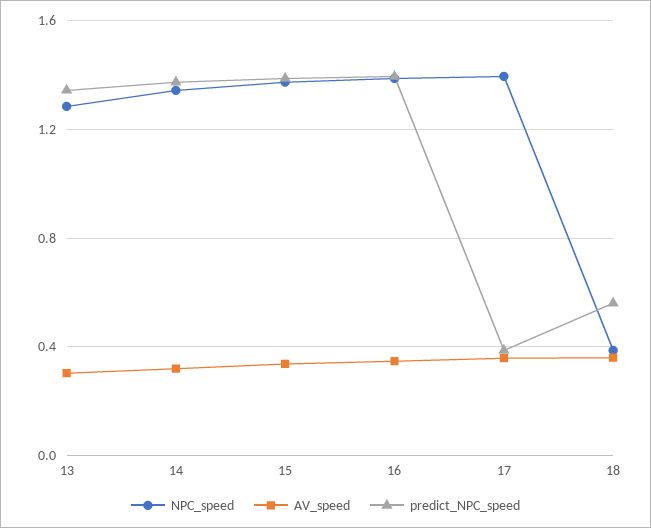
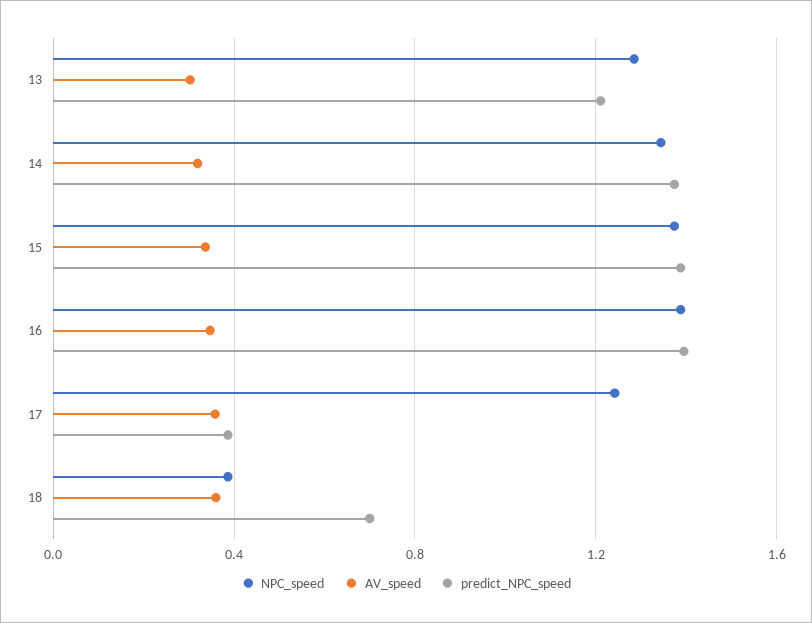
  {
    "NPC_speed": {
      "13": 1.3,
      "14": 1.35,
      "15": 1.35,
      "16": 1.4,
-     "17": 1.4,
+     "17": 1.25,
      "18": 0.4
    },
    "AV_speed": {
      "13": 0.3,
      "14": 0.3,
      "15": 0.35,
      "16": 0.35,
      "17": 0.35,
      "18": 0.35
    },
    "predict_NPC_speed": {
-     "13": 1.35,
+     "13": 1.2,
      "14": 1.35,
      "15": 1.4,
      "16": 1.4,
      "17": 0.4,
-     "18": 0.55
+     "18": 0.7
    }
  }

